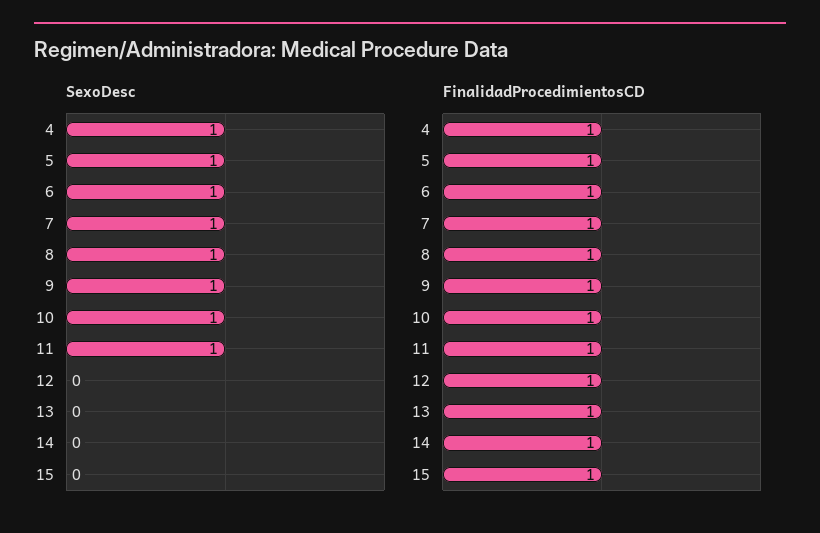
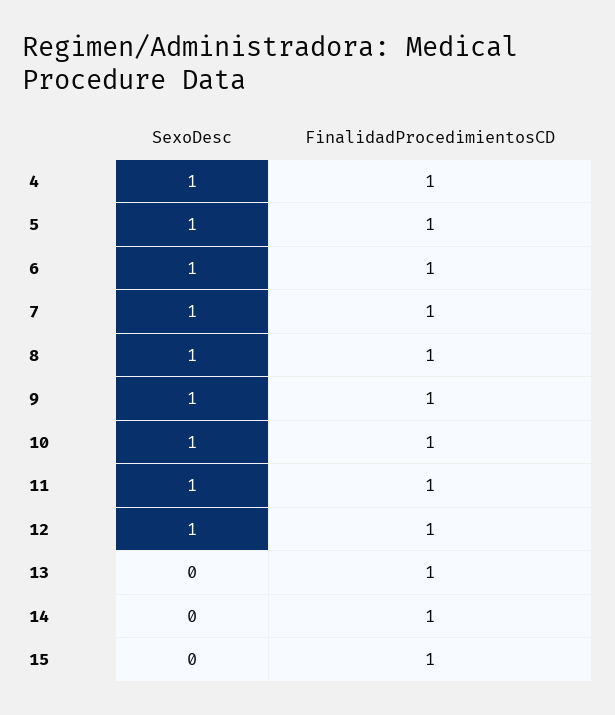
  {
    "SexoDesc": {
      "4": 1,
      "5": 1,
      "6": 1,
      "7": 1,
      "8": 1,
      "9": 1,
      "10": 1,
      "11": 1,
-     "12": 0,
+     "12": 1,
      "13": 0,
      "14": 0,
      "15": 0
    },
    "FinalidadProcedimientosCD": {
      "4": 1,
      "5": 1,
      "6": 1,
      "7": 1,
      "8": 1,
      "9": 1,
      "10": 1,
      "11": 1,
      "12": 1,
      "13": 1,
      "14": 1,
      "15": 1
    }
  }

